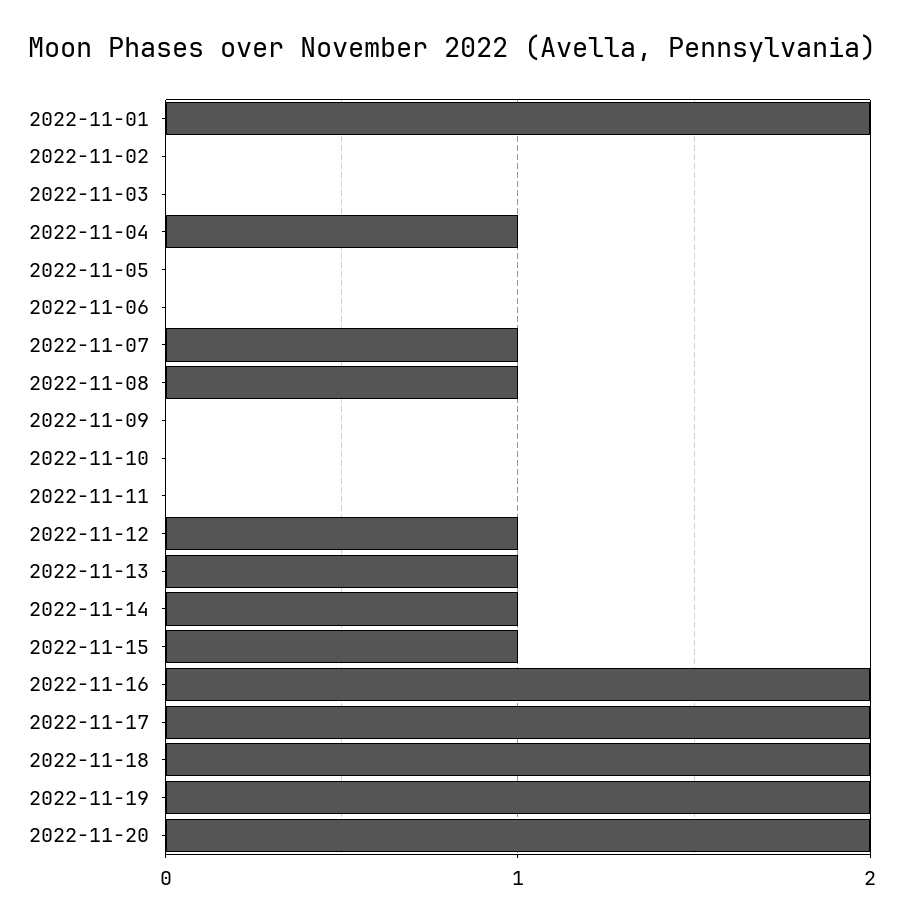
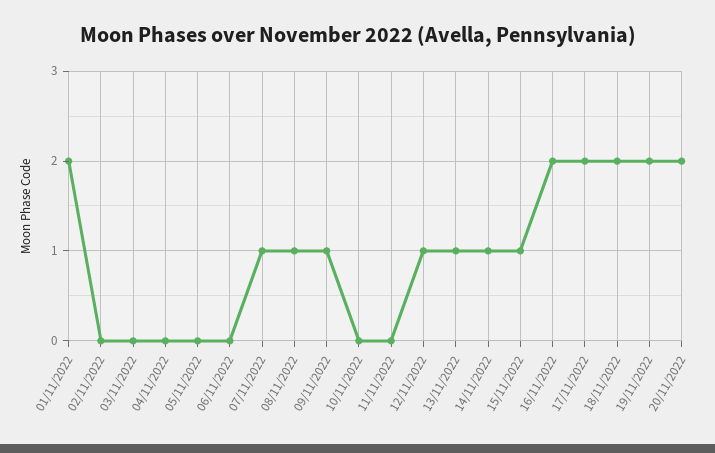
  {
    "2022-11-01": 2,
    "2022-11-02": 0,
    "2022-11-03": 0,
-   "2022-11-04": 1,
+   "2022-11-04": 0,
    "2022-11-05": 0,
    "2022-11-06": 0,
    "2022-11-07": 1,
    "2022-11-08": 1,
-   "2022-11-09": 0,
+   "2022-11-09": 1,
    "2022-11-10": 0,
    "2022-11-11": 0,
    "2022-11-12": 1,
    "2022-11-13": 1,
    "2022-11-14": 1,
    "2022-11-15": 1,
    "2022-11-16": 2,
    "2022-11-17": 2,
    "2022-11-18": 2,
    "2022-11-19": 2,
    "2022-11-20": 2
  }

